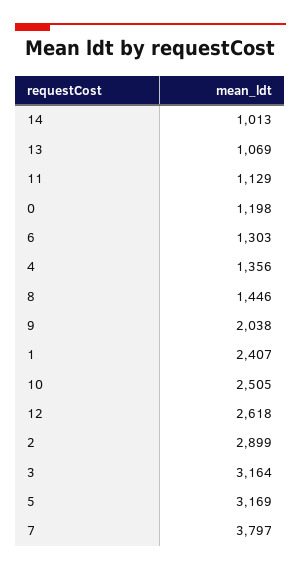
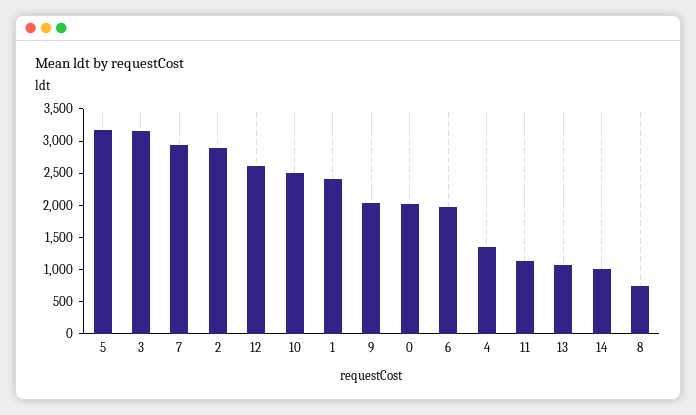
  {
    "14": 1013,
    "13": 1069,
    "11": 1129,
-   "0": 1198,
+   "0": 2000,
-   "6": 1303,
+   "6": 2000,
    "4": 1356,
-   "8": 1446,
+   "8": 750,
    "9": 2038,
    "1": 2407,
    "10": 2505,
    "12": 2618,
    "2": 2899,
    "3": 3164,
    "5": 3169,
-   "7": 3797
+   "7": 3000
  }

